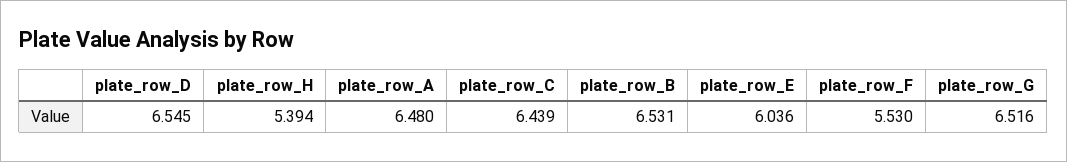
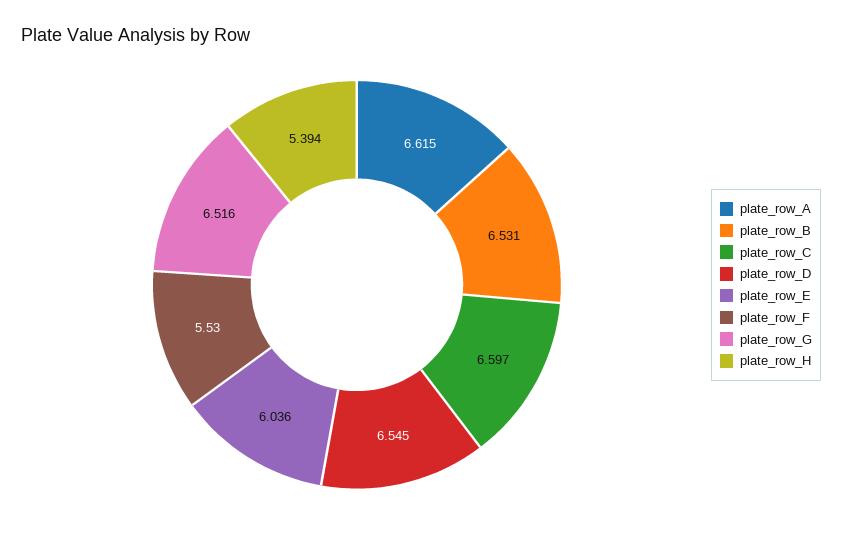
  {
    "plate_row_D": 6.545,
    "plate_row_H": 5.394,
-   "plate_row_A": 6.48,
+   "plate_row_A": 6.615,
-   "plate_row_C": 6.439,
+   "plate_row_C": 6.597,
    "plate_row_B": 6.531,
    "plate_row_E": 6.036,
    "plate_row_F": 5.53,
    "plate_row_G": 6.516
  }

